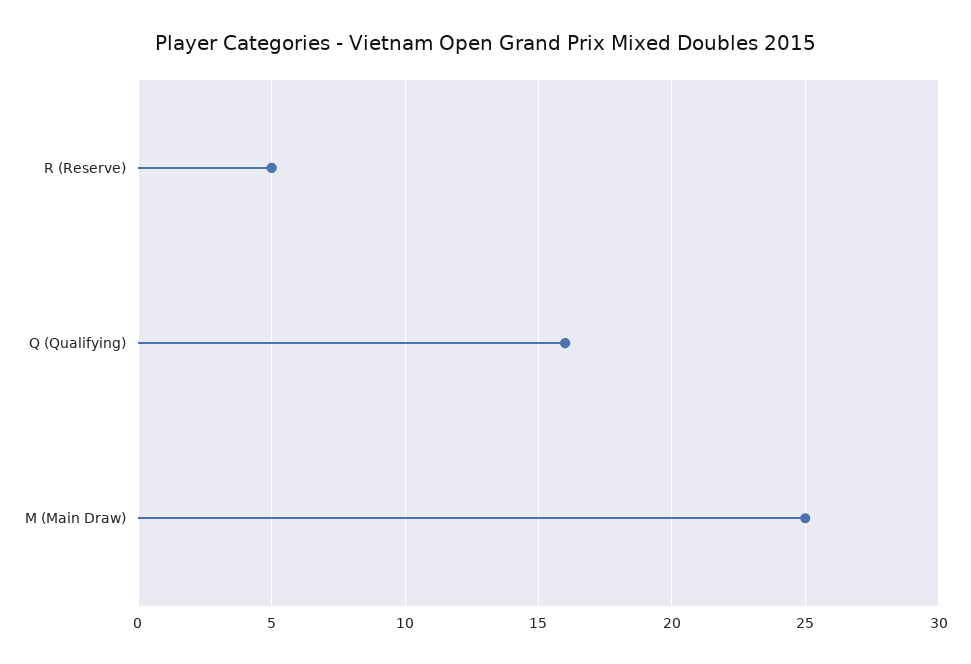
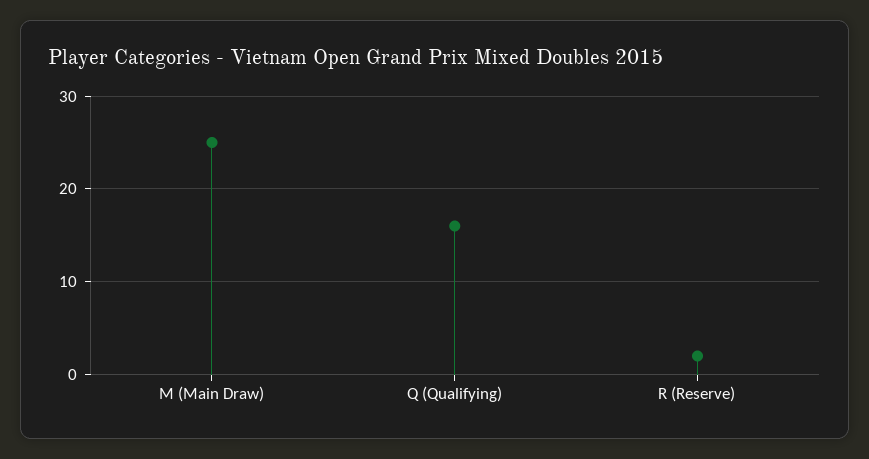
  {
-   "R (Reserve)": 5,
+   "R (Reserve)": 2,
    "Q (Qualifying)": 16,
    "M (Main Draw)": 25
  }

